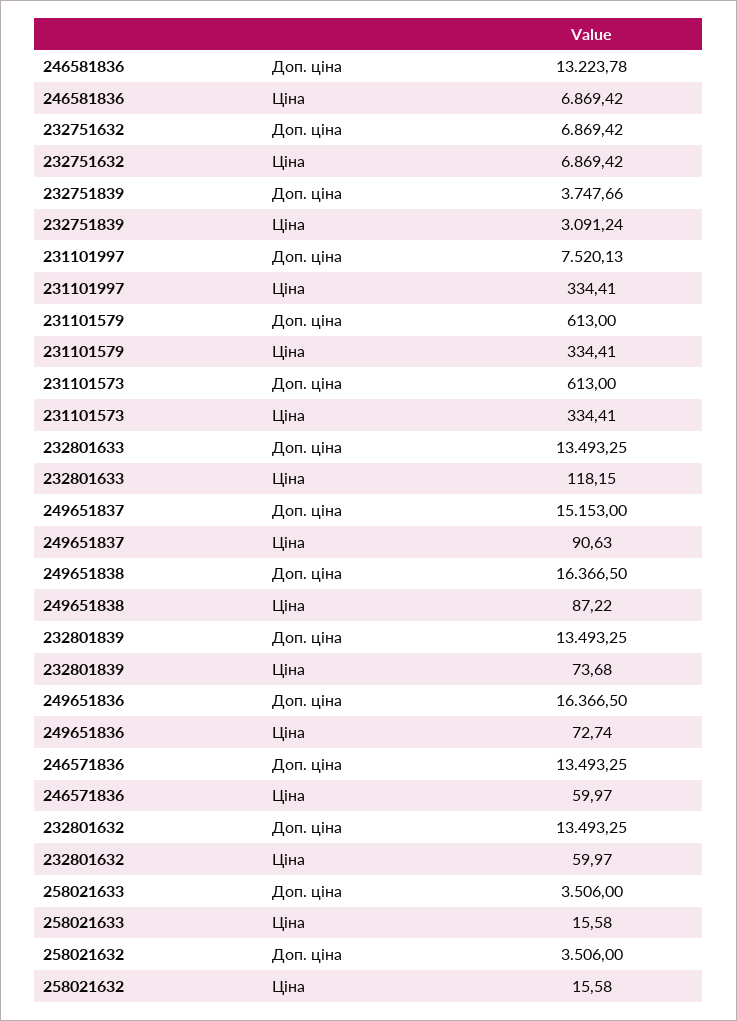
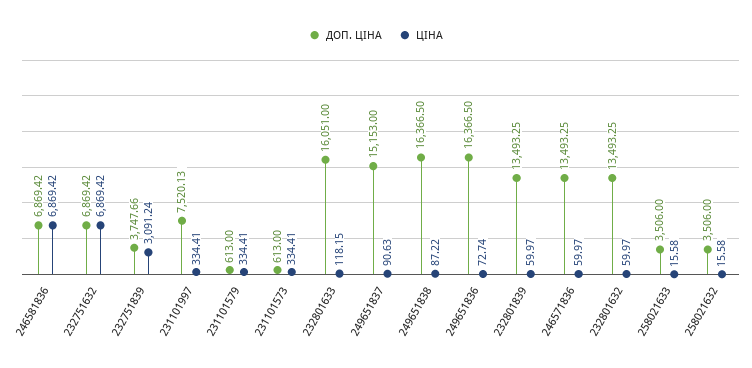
  {
    "Доп. ціна": {
-     "246581836": 13223.78,
+     "246581836": 6869.42,
      "232751632": 6869.42,
      "232751839": 3747.66,
      "231101997": 7520.13,
      "231101579": 613,
      "231101573": 613,
-     "232801633": 13493.25,
+     "232801633": 16051,
      "249651837": 15153,
      "249651838": 16366.5,
      "232801839": 13493.25,
      "249651836": 16366.5,
      "246571836": 13493.25,
      "232801632": 13493.25,
      "258021633": 3506,
      "258021632": 3506
    },
    "Ціна": {
      "246581836": 6869.42,
      "232751632": 6869.42,
      "232751839": 3091.24,
      "231101997": 334.41,
      "231101579": 334.41,
      "231101573": 334.41,
      "232801633": 118.15,
      "249651837": 90.63,
      "249651838": 87.22,
-     "232801839": 73.68,
+     "232801839": 59.97,
      "249651836": 72.74,
      "246571836": 59.97,
      "232801632": 59.97,
      "258021633": 15.58,
      "258021632": 15.58
    }
  }

